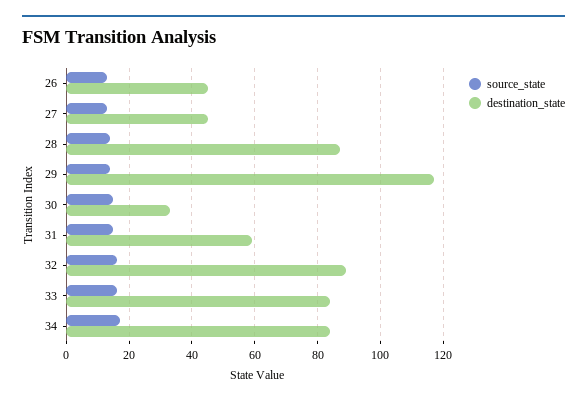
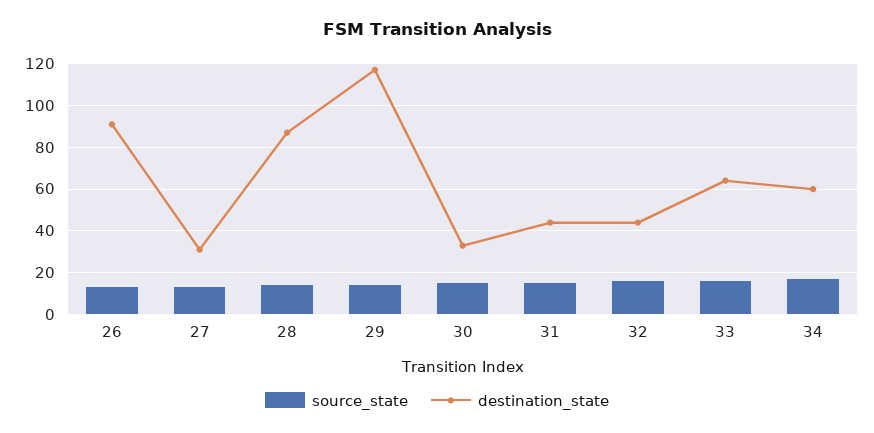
  {
    "source_state": {
      "26": 15,
      "27": 15,
      "28": 15,
      "29": 15,
      "30": 15,
      "31": 15,
      "32": 15,
      "33": 15,
      "34": 15
    },
    "destination_state": {
-     "26": 45,
+     "26": 90,
-     "27": 45,
+     "27": 30,
      "28": 85,
      "29": 115,
      "30": 35,
-     "31": 60,
+     "31": 45,
-     "32": 90,
+     "32": 45,
-     "33": 85,
+     "33": 65,
-     "34": 85
+     "34": 60
    }
  }

